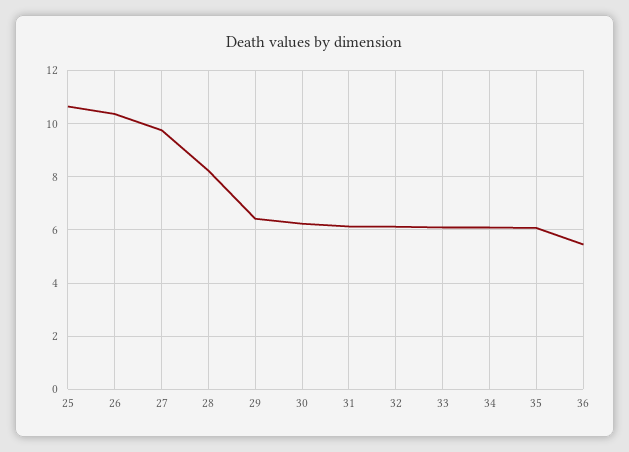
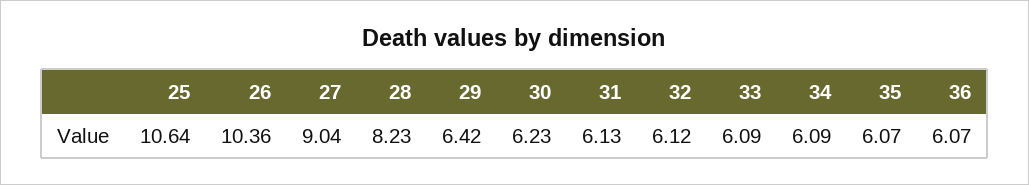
  {
    "25": 10.64,
    "26": 10.36,
-   "27": 9.75,
+   "27": 9.04,
    "28": 8.23,
    "29": 6.42,
    "30": 6.23,
    "31": 6.13,
    "32": 6.12,
    "33": 6.09,
    "34": 6.09,
    "35": 6.07,
-   "36": 5.5
+   "36": 6.07
  }

